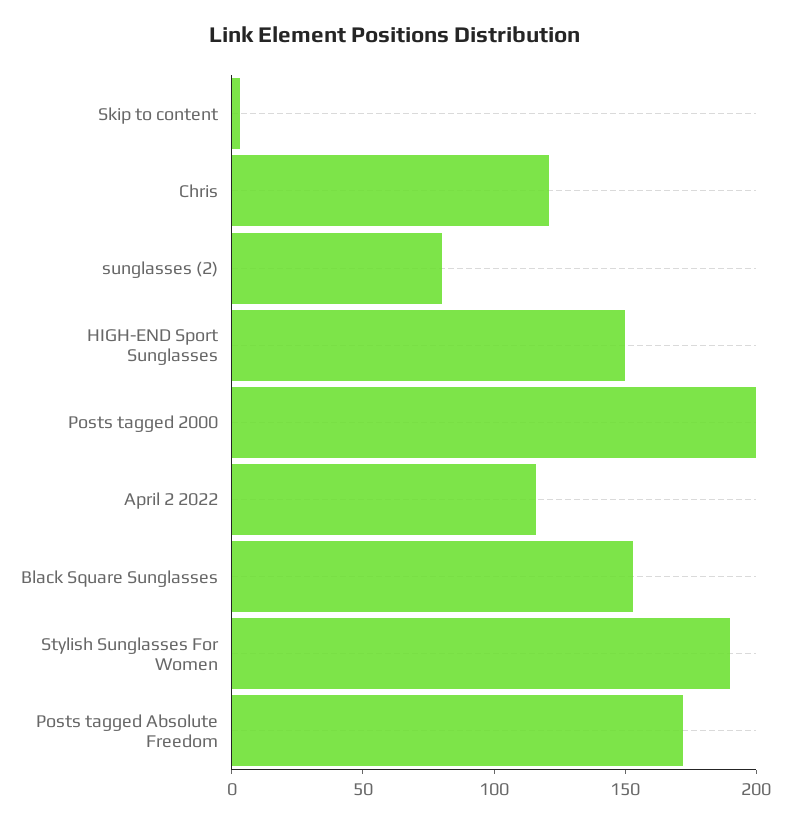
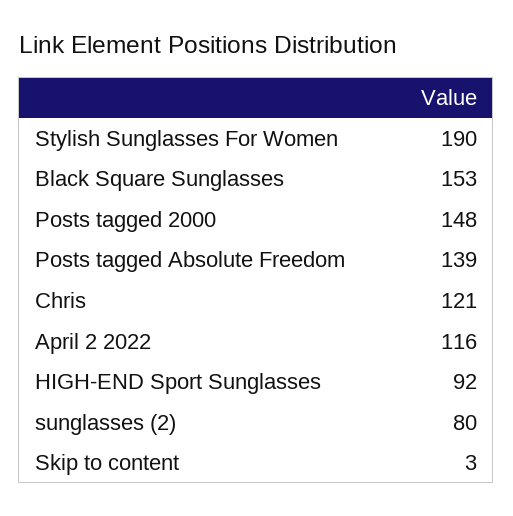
  {
    "Skip to content": 3,
    "Chris": 121,
    "sunglasses (2)": 80,
-   "HIGH-END Sport Sunglasses": 150,
+   "HIGH-END Sport Sunglasses": 92,
-   "Posts tagged 2000": 200,
+   "Posts tagged 2000": 148,
    "April 2 2022": 116,
    "Black Square Sunglasses": 153,
    "Stylish Sunglasses For Women": 190,
-   "Posts tagged Absolute Freedom": 170
+   "Posts tagged Absolute Freedom": 139
  }

